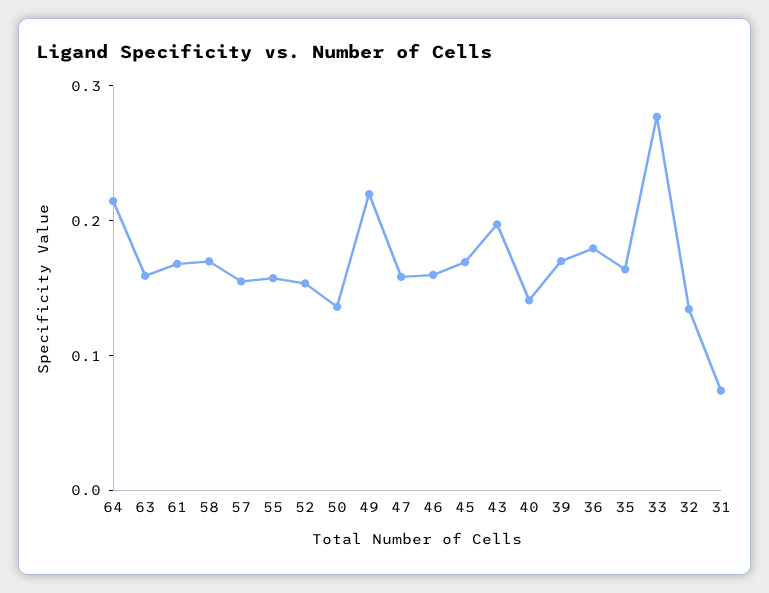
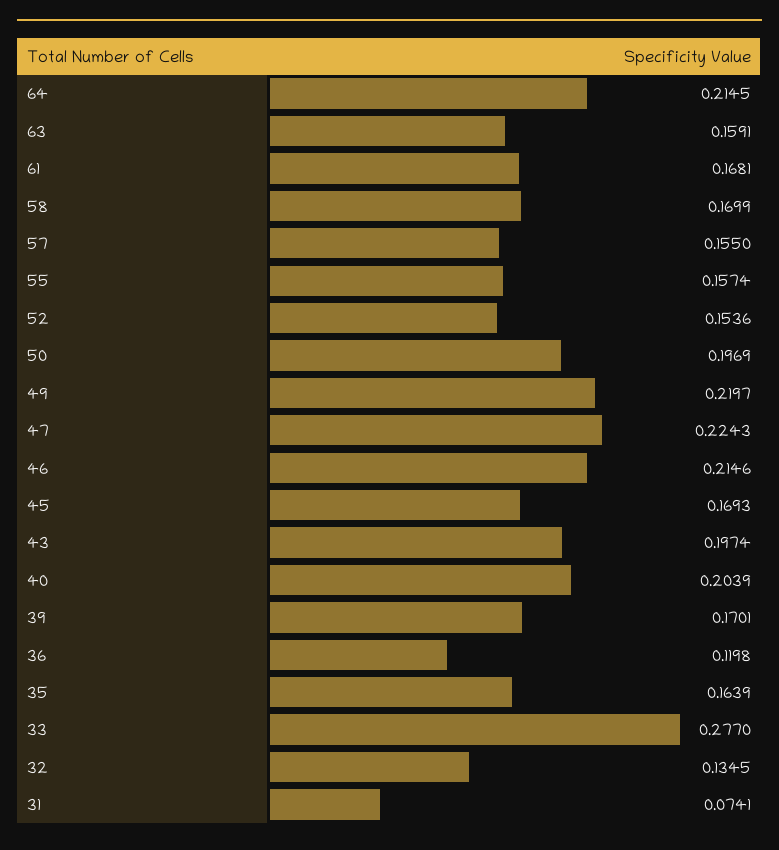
  {
    "64": 0.2145,
    "63": 0.1591,
    "61": 0.1681,
    "58": 0.1699,
    "57": 0.155,
    "55": 0.1574,
    "52": 0.1536,
-   "50": 0.14,
+   "50": 0.1969,
    "49": 0.2197,
-   "47": 0.16,
+   "47": 0.2243,
-   "46": 0.16,
+   "46": 0.2146,
    "45": 0.1693,
    "43": 0.1974,
-   "40": 0.14,
+   "40": 0.2039,
    "39": 0.1701,
-   "36": 0.18,
+   "36": 0.1198,
    "35": 0.1639,
    "33": 0.277,
    "32": 0.1345,
    "31": 0.0741
  }

